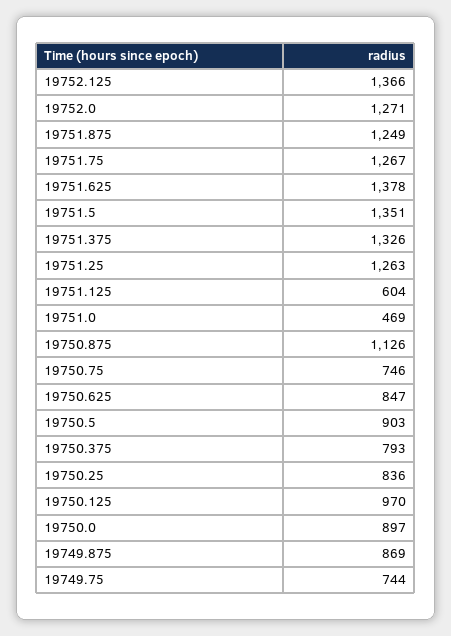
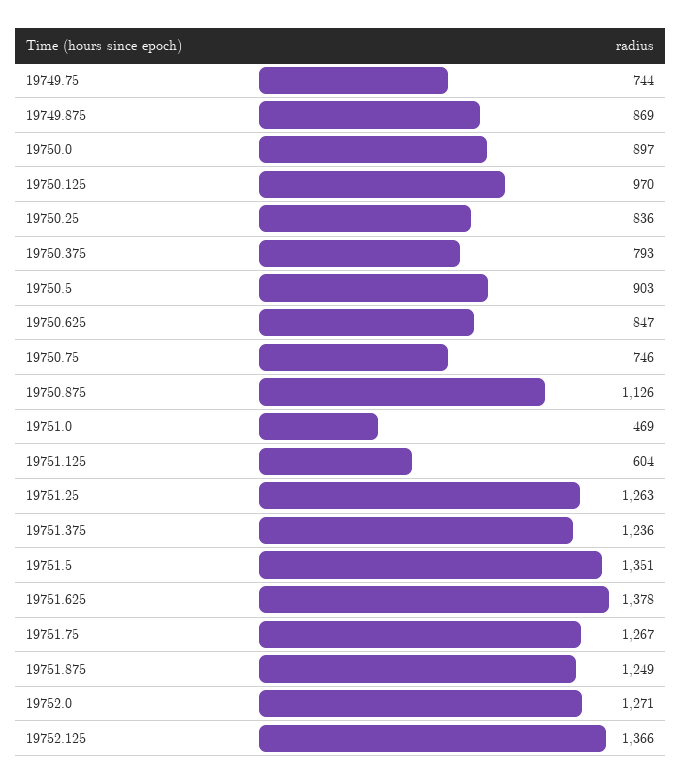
  {
    "19752.125": 1366,
    "19752.0": 1271,
    "19751.875": 1249,
    "19751.75": 1267,
    "19751.625": 1378,
    "19751.5": 1351,
-   "19751.375": 1326,
+   "19751.375": 1236,
    "19751.25": 1263,
    "19751.125": 604,
    "19751.0": 469,
    "19750.875": 1126,
    "19750.75": 746,
    "19750.625": 847,
    "19750.5": 903,
    "19750.375": 793,
    "19750.25": 836,
    "19750.125": 970,
    "19750.0": 897,
    "19749.875": 869,
    "19749.75": 744
  }

